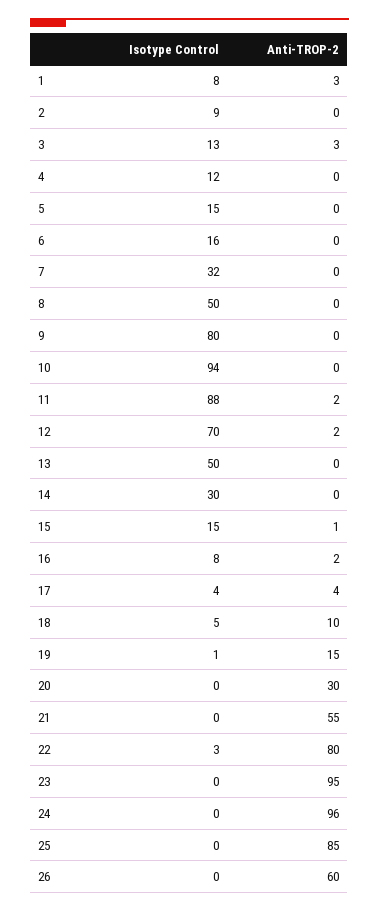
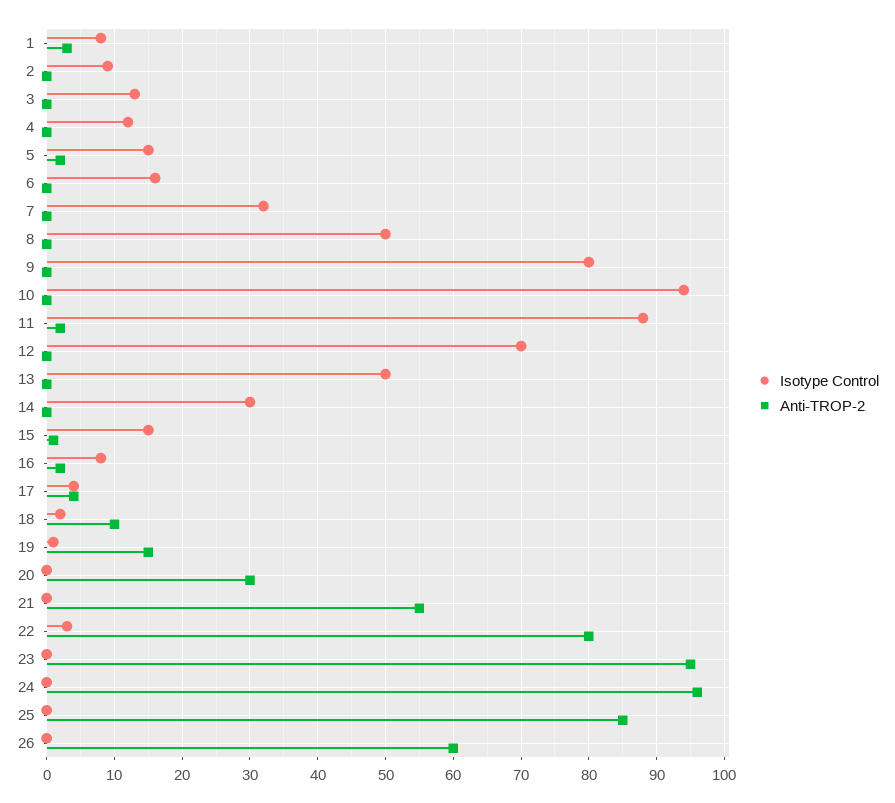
  {
    "Isotype Control": {
      "1": 8,
      "2": 9,
      "3": 13,
      "4": 12,
      "5": 15,
      "6": 16,
      "7": 32,
      "8": 50,
      "9": 80,
      "10": 94,
      "11": 88,
      "12": 70,
      "13": 50,
      "14": 30,
      "15": 15,
      "16": 8,
      "17": 4,
-     "18": 5,
+     "18": 2,
      "19": 1,
      "20": 0,
      "21": 0,
      "22": 3,
      "23": 0,
      "24": 0,
      "25": 0,
      "26": 0
    },
    "Anti-TROP-2": {
      "1": 3,
      "2": 0,
-     "3": 3,
+     "3": 0,
      "4": 0,
-     "5": 0,
+     "5": 2,
      "6": 0,
      "7": 0,
      "8": 0,
      "9": 0,
      "10": 0,
      "11": 2,
-     "12": 2,
+     "12": 0,
      "13": 0,
      "14": 0,
      "15": 1,
      "16": 2,
      "17": 4,
      "18": 10,
      "19": 15,
      "20": 30,
      "21": 55,
      "22": 80,
      "23": 95,
      "24": 96,
      "25": 85,
      "26": 60
    }
  }

